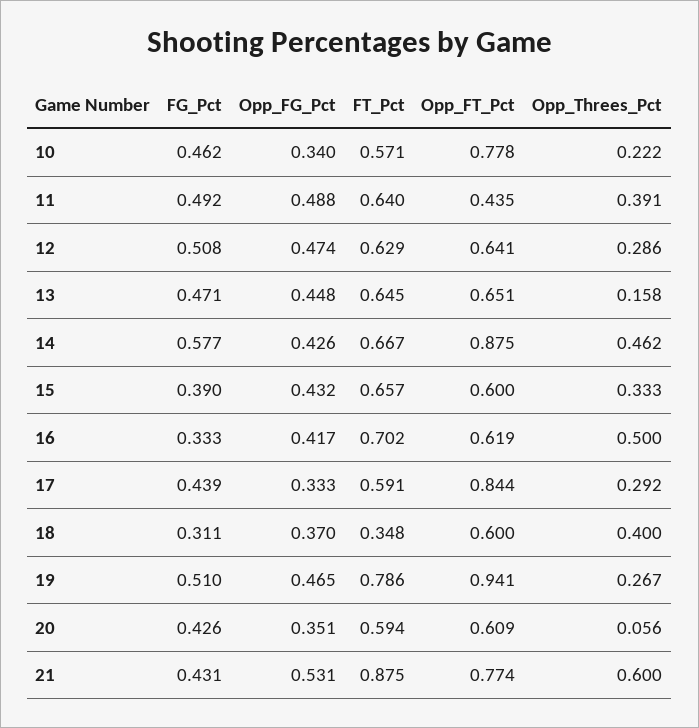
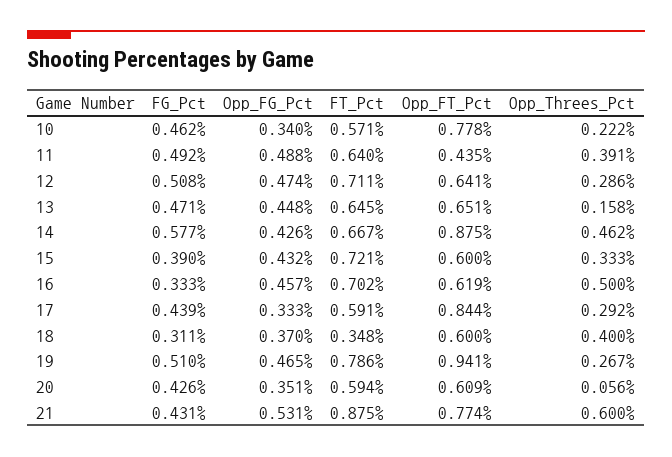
  {
    "FG_Pct": {
      "10": 0.462,
      "11": 0.492,
      "12": 0.508,
      "13": 0.471,
      "14": 0.577,
      "15": 0.39,
      "16": 0.333,
      "17": 0.439,
      "18": 0.311,
      "19": 0.51,
      "20": 0.426,
      "21": 0.431
    },
    "Opp_FG_Pct": {
      "10": 0.34,
      "11": 0.488,
      "12": 0.474,
      "13": 0.448,
      "14": 0.426,
      "15": 0.432,
-     "16": 0.417,
+     "16": 0.457,
      "17": 0.333,
      "18": 0.37,
      "19": 0.465,
      "20": 0.351,
      "21": 0.531
    },
    "FT_Pct": {
      "10": 0.571,
      "11": 0.64,
-     "12": 0.629,
+     "12": 0.711,
      "13": 0.645,
      "14": 0.667,
-     "15": 0.657,
+     "15": 0.721,
      "16": 0.702,
      "17": 0.591,
      "18": 0.348,
      "19": 0.786,
      "20": 0.594,
      "21": 0.875
    },
    "Opp_FT_Pct": {
      "10": 0.778,
      "11": 0.435,
      "12": 0.641,
      "13": 0.651,
      "14": 0.875,
      "15": 0.6,
      "16": 0.619,
      "17": 0.844,
      "18": 0.6,
      "19": 0.941,
      "20": 0.609,
      "21": 0.774
    },
    "Opp_Threes_Pct": {
      "10": 0.222,
      "11": 0.391,
      "12": 0.286,
      "13": 0.158,
      "14": 0.462,
      "15": 0.333,
      "16": 0.5,
      "17": 0.292,
      "18": 0.4,
      "19": 0.267,
      "20": 0.056,
      "21": 0.6
    }
  }

